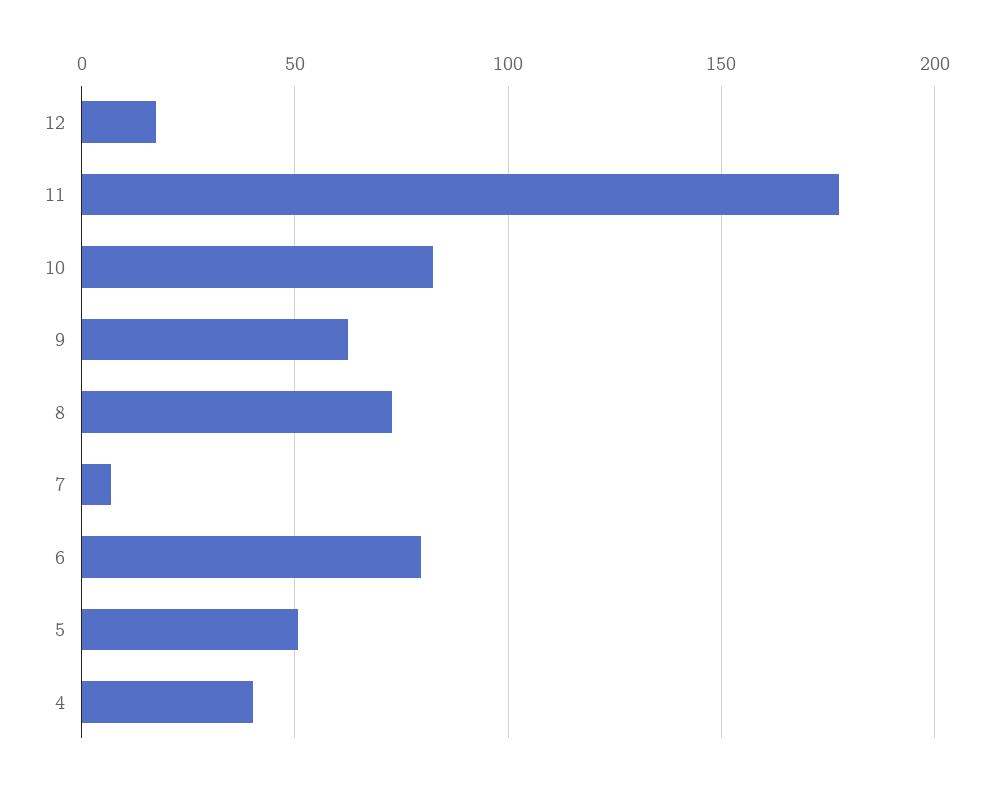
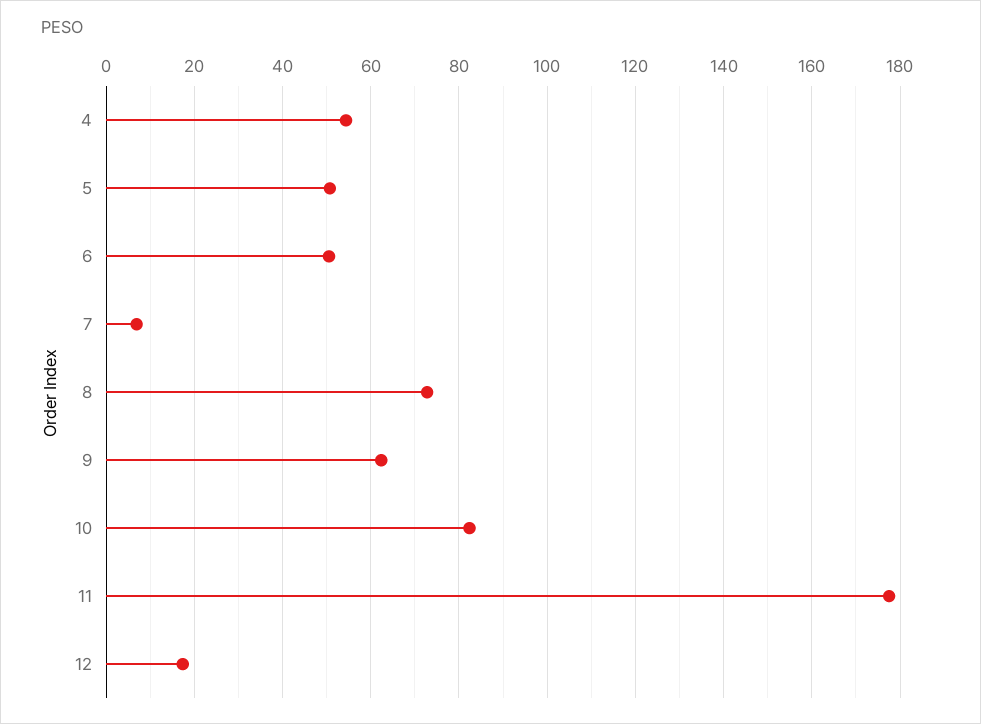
  {
    "12": 18,
    "11": 178,
    "10": 82,
    "9": 62,
    "8": 72,
    "7": 6,
-   "6": 80,
+   "6": 50,
    "5": 50,
-   "4": 40
+   "4": 54
  }

